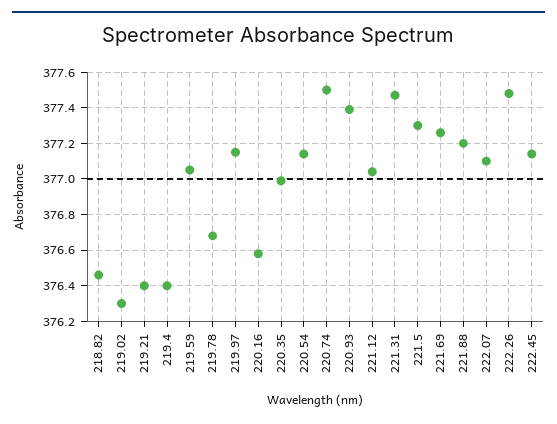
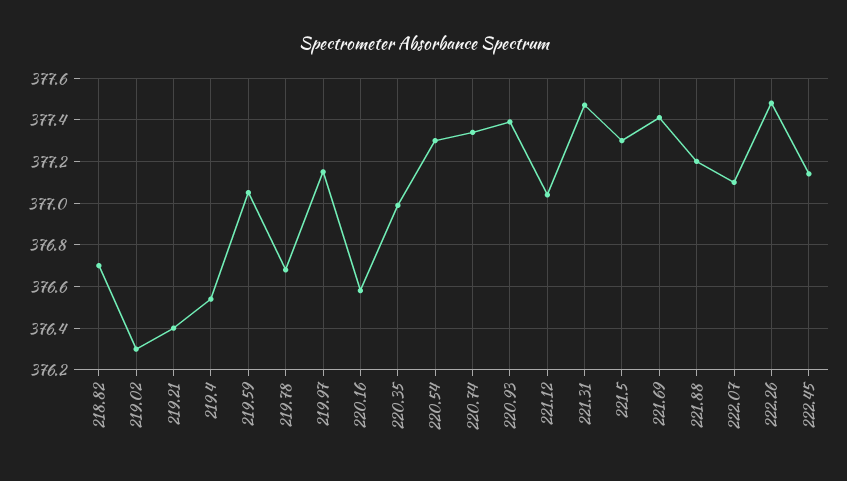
  {
-   "218.82": 376.45,
+   "218.82": 376.7,
    "219.02": 376.3,
    "219.21": 376.4,
-   "219.4": 376.4,
+   "219.4": 376.55,
    "219.59": 377.05,
    "219.78": 376.7,
    "219.97": 377.15,
    "220.16": 376.6,
    "220.35": 377,
-   "220.54": 377.15,
+   "220.54": 377.3,
-   "220.74": 377.5,
+   "220.74": 377.35,
    "220.93": 377.4,
    "221.12": 377.05,
    "221.31": 377.45,
    "221.5": 377.3,
-   "221.69": 377.25,
+   "221.69": 377.4,
    "221.88": 377.2,
    "222.07": 377.1,
    "222.26": 377.5,
    "222.45": 377.15
  }

